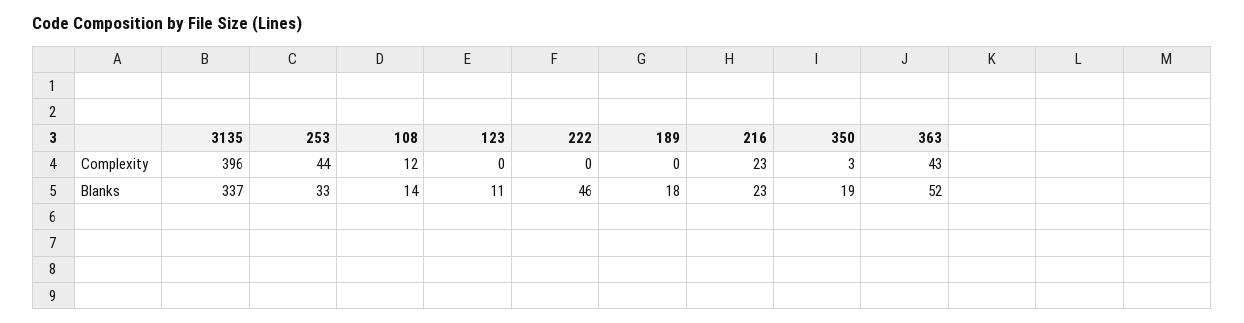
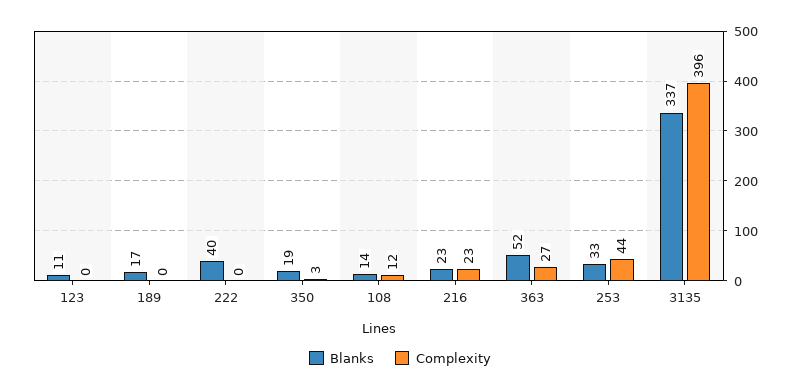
  {
    "Complexity": {
      "3135": 396,
      "253": 44,
      "108": 12,
      "123": 0,
      "222": 0,
      "189": 0,
      "216": 23,
      "350": 3,
-     "363": 43
+     "363": 27
    },
    "Blanks": {
      "3135": 337,
      "253": 33,
      "108": 14,
      "123": 11,
-     "222": 46,
+     "222": 40,
-     "189": 18,
+     "189": 17,
      "216": 23,
      "350": 19,
      "363": 52
    }
  }

